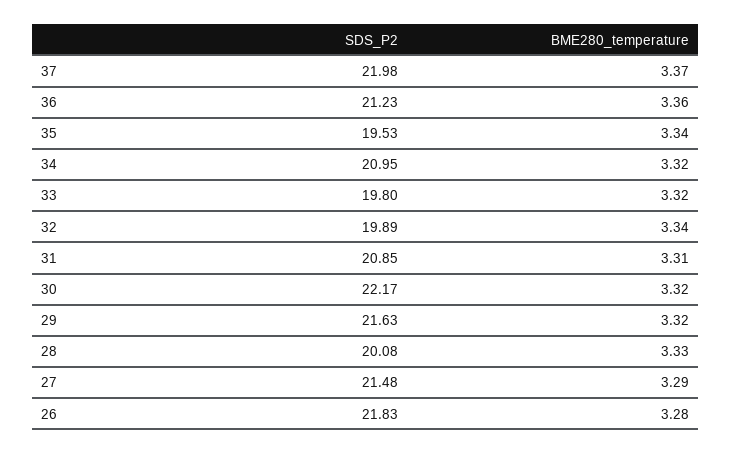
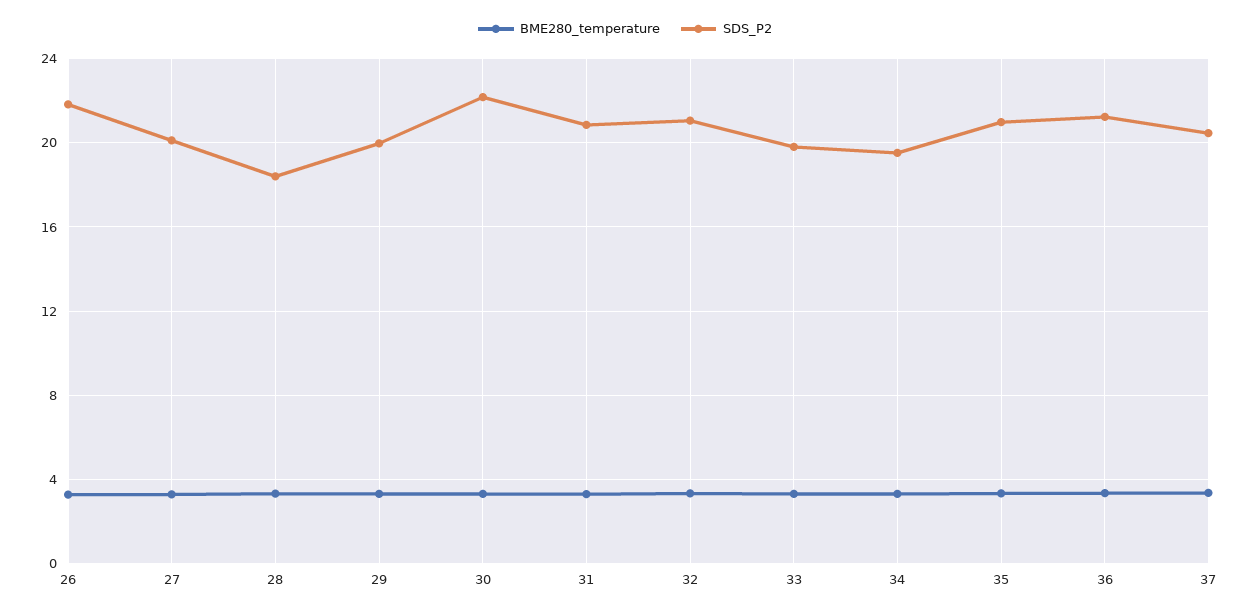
  {
    "SDS_P2": {
-     "37": 21.98,
+     "37": 20.5,
      "36": 21.23,
-     "35": 19.53,
+     "35": 21,
-     "34": 20.95,
+     "34": 19.5,
      "33": 19.8,
-     "32": 19.89,
+     "32": 21,
      "31": 20.85,
      "30": 22.17,
-     "29": 21.63,
+     "29": 20,
-     "28": 20.08,
+     "28": 18.5,
-     "27": 21.48,
+     "27": 20,
      "26": 21.83
    },
    "BME280_temperature": {
      "37": 3.37,
      "36": 3.36,
      "35": 3.34,
      "34": 3.32,
      "33": 3.32,
      "32": 3.34,
      "31": 3.31,
      "30": 3.32,
      "29": 3.32,
      "28": 3.33,
      "27": 3.29,
      "26": 3.28
    }
  }

